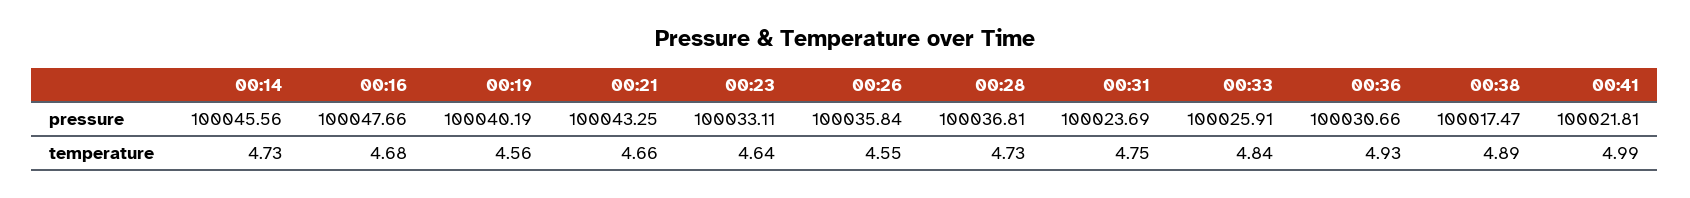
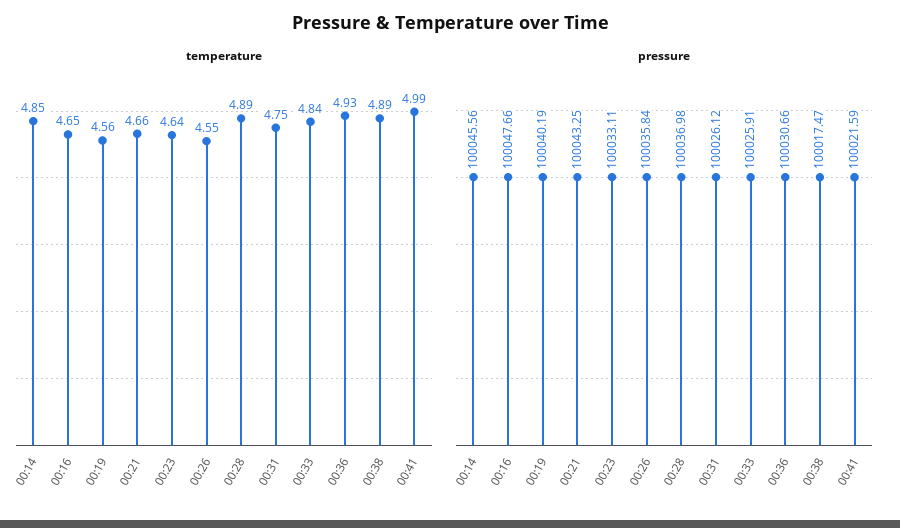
  {
    "pressure": {
      "00:14": 100045.56,
      "00:16": 100047.66,
      "00:19": 100040.19,
      "00:21": 100043.25,
      "00:23": 100033.11,
      "00:26": 100035.84,
-     "00:28": 100036.81,
+     "00:28": 100036.98,
-     "00:31": 100023.69,
+     "00:31": 100026.12,
      "00:33": 100025.91,
      "00:36": 100030.66,
      "00:38": 100017.47,
-     "00:41": 100021.81
+     "00:41": 100021.59
    },
    "temperature": {
-     "00:14": 4.73,
+     "00:14": 4.85,
-     "00:16": 4.68,
+     "00:16": 4.65,
      "00:19": 4.56,
      "00:21": 4.66,
      "00:23": 4.64,
      "00:26": 4.55,
-     "00:28": 4.73,
+     "00:28": 4.89,
      "00:31": 4.75,
      "00:33": 4.84,
      "00:36": 4.93,
      "00:38": 4.89,
      "00:41": 4.99
    }
  }

